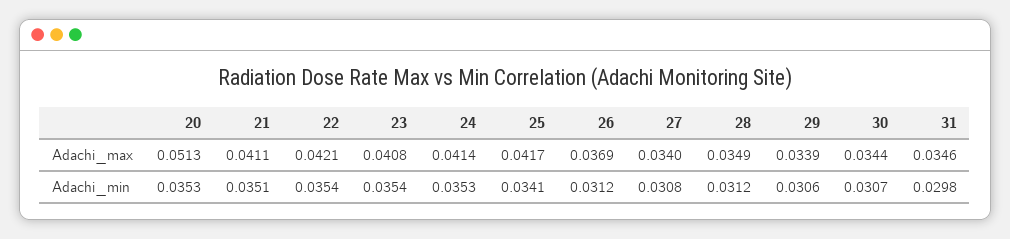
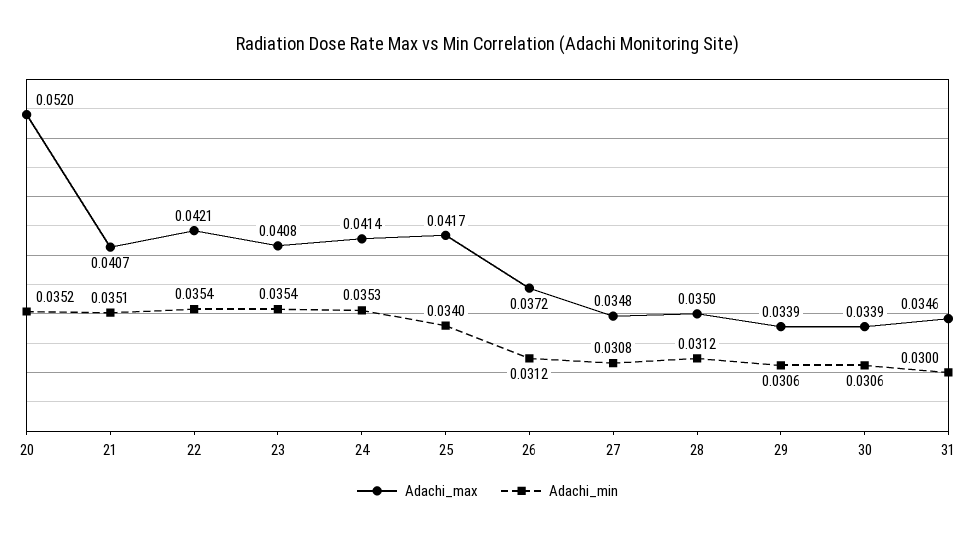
  {
    "Adachi_max": {
-     "20": 0.0513,
+     "20": 0.052,
-     "21": 0.0411,
+     "21": 0.0407,
      "22": 0.0421,
      "23": 0.0408,
      "24": 0.0414,
      "25": 0.0417,
-     "26": 0.0369,
+     "26": 0.0372,
-     "27": 0.034,
+     "27": 0.0348,
-     "28": 0.0349,
+     "28": 0.035,
      "29": 0.0339,
-     "30": 0.0344,
+     "30": 0.0339,
      "31": 0.0346
    },
    "Adachi_min": {
-     "20": 0.0353,
+     "20": 0.0352,
      "21": 0.0351,
      "22": 0.0354,
      "23": 0.0354,
      "24": 0.0353,
-     "25": 0.0341,
+     "25": 0.034,
      "26": 0.0312,
      "27": 0.0308,
      "28": 0.0312,
      "29": 0.0306,
-     "30": 0.0307,
+     "30": 0.0306,
-     "31": 0.0298
+     "31": 0.03
    }
  }

